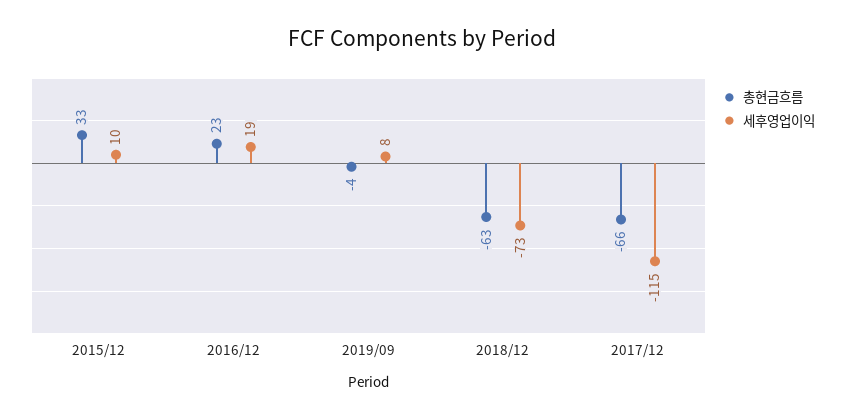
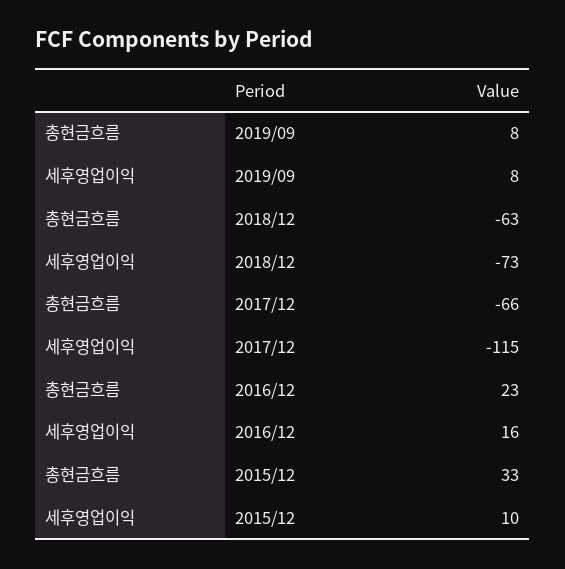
  {
    "총현금흐름": {
      "2015/12": 33,
      "2016/12": 23,
-     "2019/09": -4,
+     "2019/09": 8,
      "2018/12": -63,
      "2017/12": -66
    },
    "세후영업이익": {
      "2015/12": 10,
-     "2016/12": 19,
+     "2016/12": 16,
      "2019/09": 8,
      "2018/12": -73,
      "2017/12": -115
    }
  }

